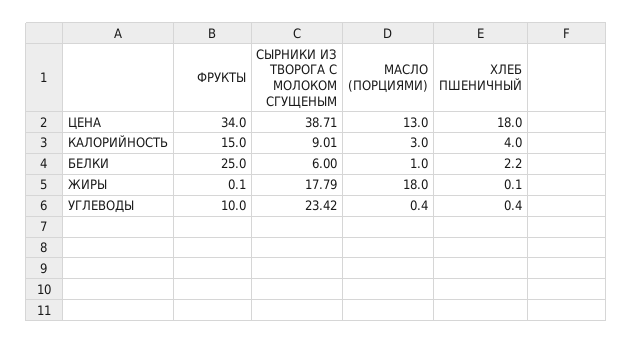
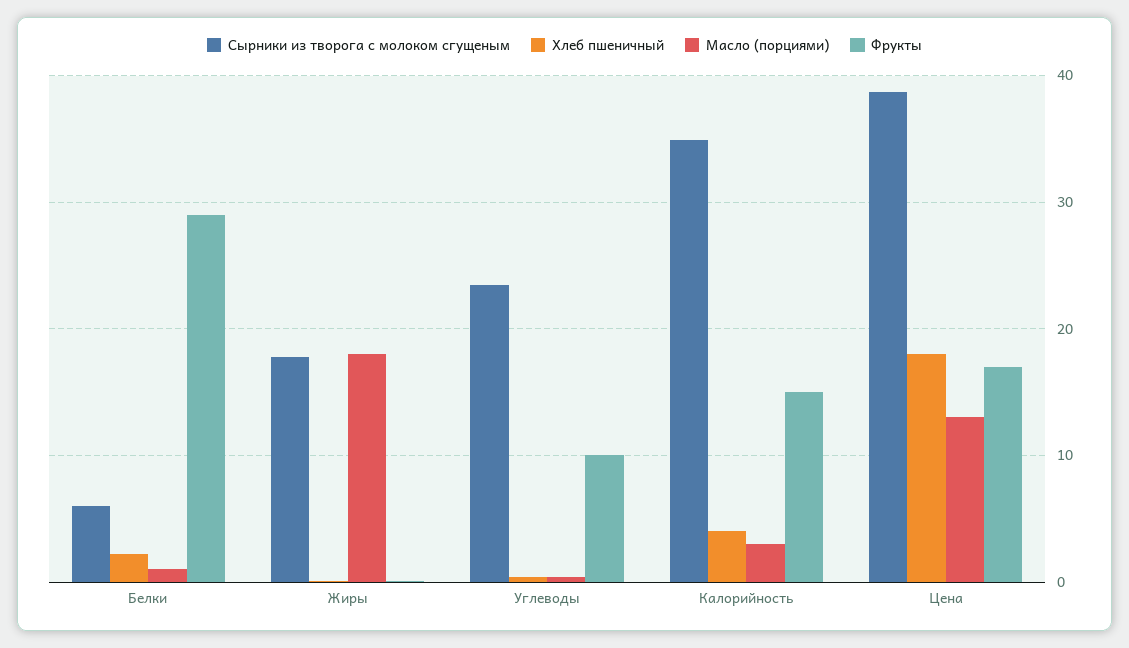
  {
    "ФРУКТЫ": {
-     "ЦЕНА": 34,
+     "ЦЕНА": 17,
      "КАЛОРИЙНОСТЬ": 15,
-     "БЕЛКИ": 25,
+     "БЕЛКИ": 29,
      "ЖИРЫ": 0.1,
      "УГЛЕВОДЫ": 10
    },
    "СЫРНИКИ ИЗ ТВОРОГА С МОЛОКОМ СГУЩЕНЫМ": {
      "ЦЕНА": 38.71,
-     "КАЛОРИЙНОСТЬ": 9.01,
+     "КАЛОРИЙНОСТЬ": 35,
      "БЕЛКИ": 6,
      "ЖИРЫ": 17.79,
      "УГЛЕВОДЫ": 23.42
    },
    "МАСЛО (ПОРЦИЯМИ)": {
      "ЦЕНА": 13,
      "КАЛОРИЙНОСТЬ": 3,
      "БЕЛКИ": 1,
      "ЖИРЫ": 18,
      "УГЛЕВОДЫ": 0.4
    },
    "ХЛЕБ ПШЕНИЧНЫЙ": {
      "ЦЕНА": 18,
      "КАЛОРИЙНОСТЬ": 4,
      "БЕЛКИ": 2.2,
      "ЖИРЫ": 0.1,
      "УГЛЕВОДЫ": 0.4
    }
  }

